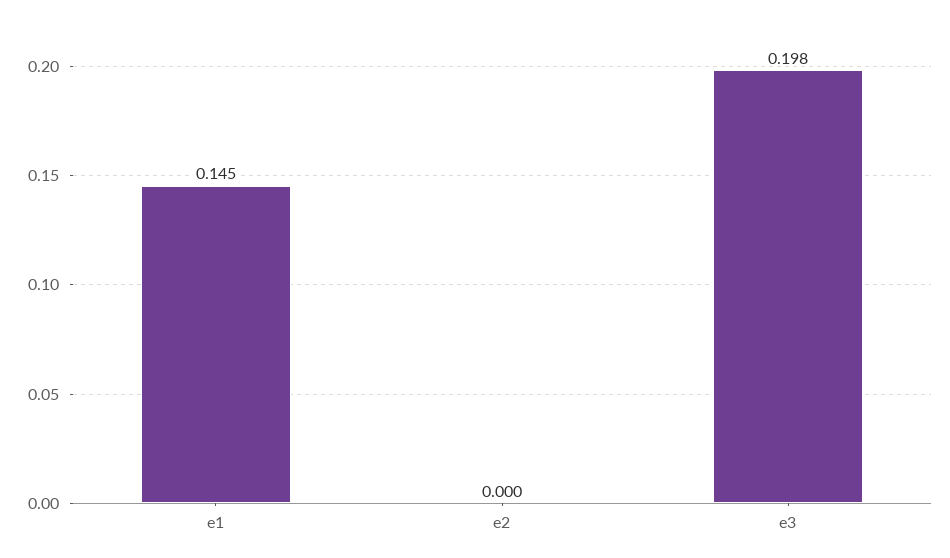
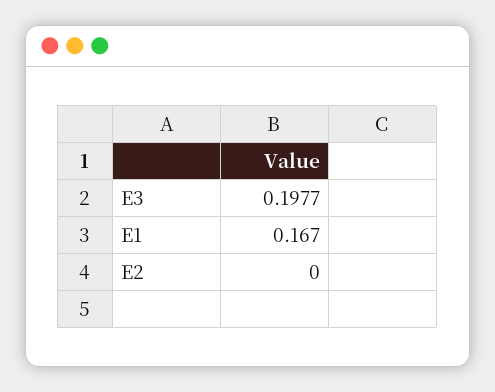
  {
-   "e1": 0.145,
+   "e1": 0.167,
    "e2": 0,
    "e3": 0.1977
  }

